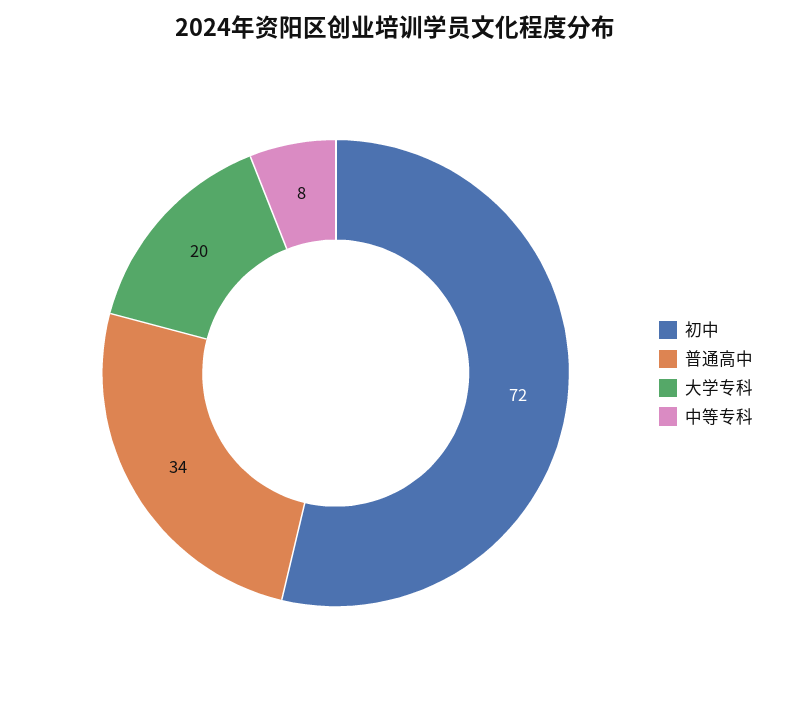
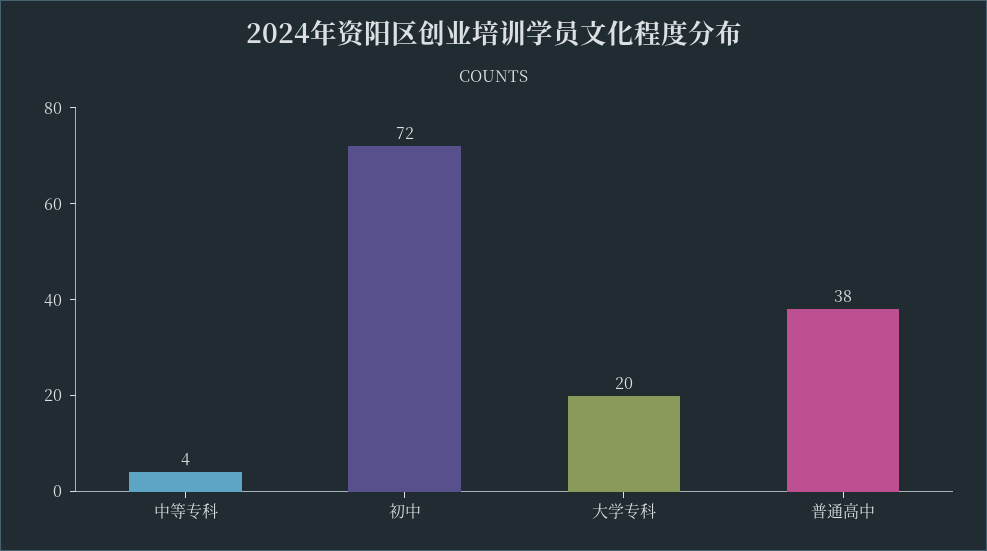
  {
    "初中": 72,
-   "普通高中": 34,
+   "普通高中": 38,
    "大学专科": 20,
-   "中等专科": 8
+   "中等专科": 4
  }

